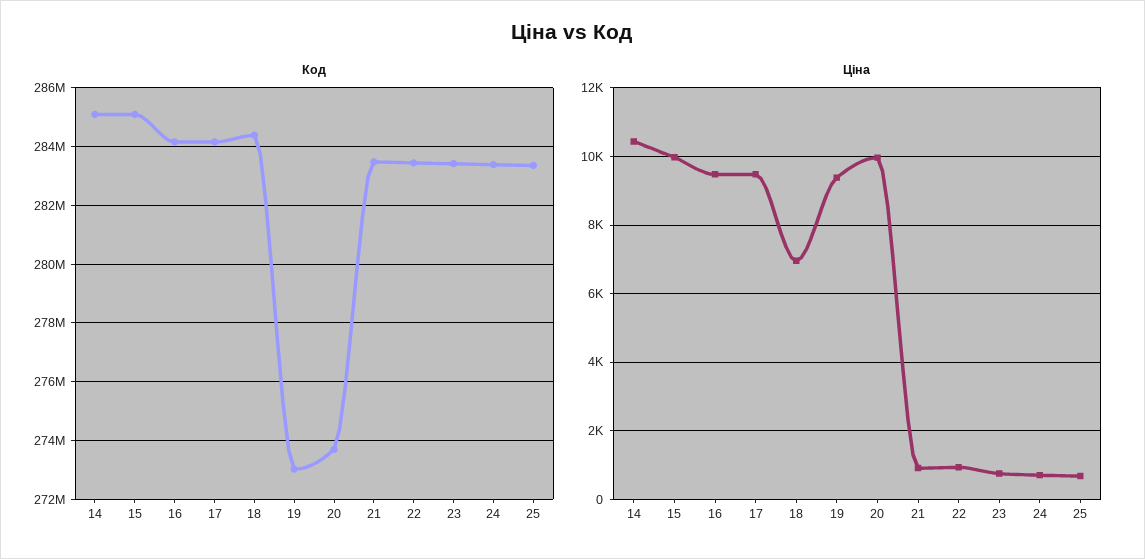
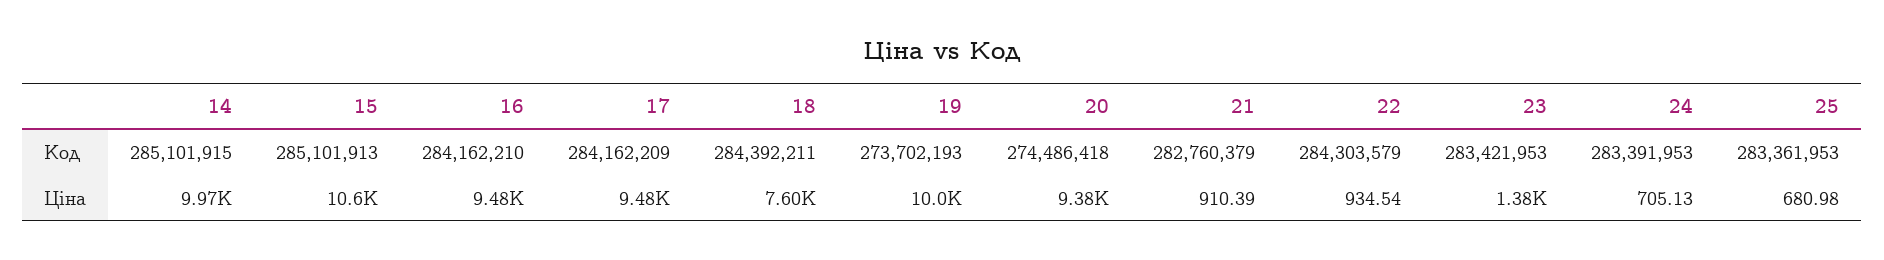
  {
    "Код": {
      "14": 285101915,
      "15": 285101913,
      "16": 284162210,
      "17": 284162209,
      "18": 284392211,
-     "19": 273000000,
+     "19": 273702193,
-     "20": 273750000,
+     "20": 274486418,
-     "21": 283500000,
+     "21": 282760379,
-     "22": 283500000,
+     "22": 284303579,
      "23": 283421953,
      "24": 283391953,
      "25": 283361953
    },
    "Ціна": {
-     "14": 10400,
+     "14": 9970,
-     "15": 10000,
+     "15": 10600,
      "16": 9480,
      "17": 9480,
-     "18": 7000,
+     "18": 7600,
-     "19": 9400,
+     "19": 10000,
-     "20": 10000,
+     "20": 9380,
      "21": 910.39,
      "22": 934.54,
-     "23": 800,
+     "23": 1380,
      "24": 705.13,
      "25": 680.98
    }
  }

